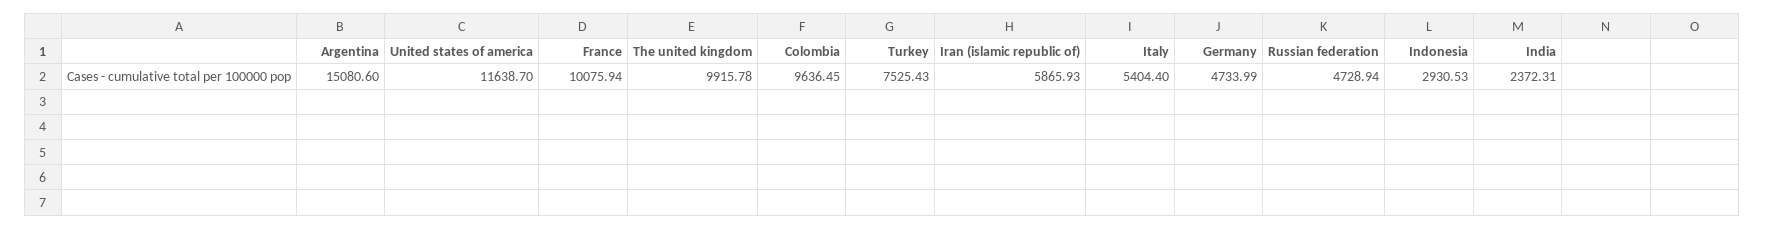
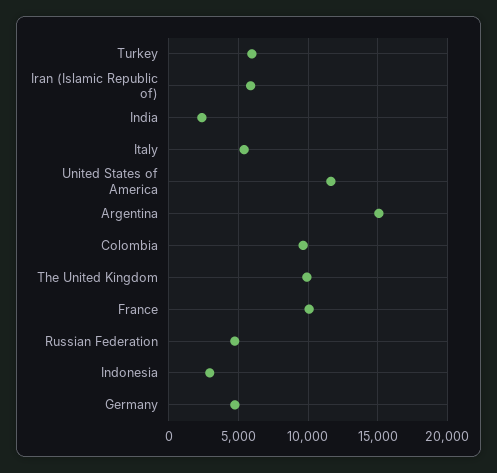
  {
    "Argentina": 15080.6,
    "United states of america": 11638.7,
    "France": 10075.94,
    "The united kingdom": 9915.78,
    "Colombia": 9636.45,
-   "Turkey": 7525.43,
+   "Turkey": 6000,
    "Iran (islamic republic of)": 5865.93,
    "Italy": 5404.4,
    "Germany": 4733.99,
    "Russian federation": 4728.94,
    "Indonesia": 2930.53,
    "India": 2372.31
  }

